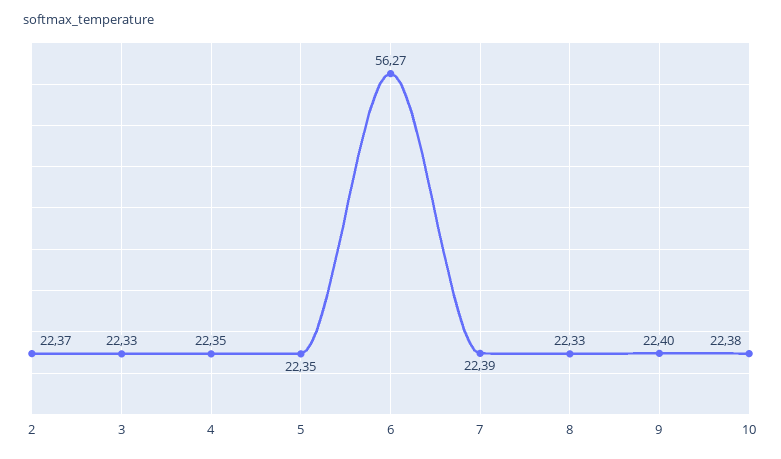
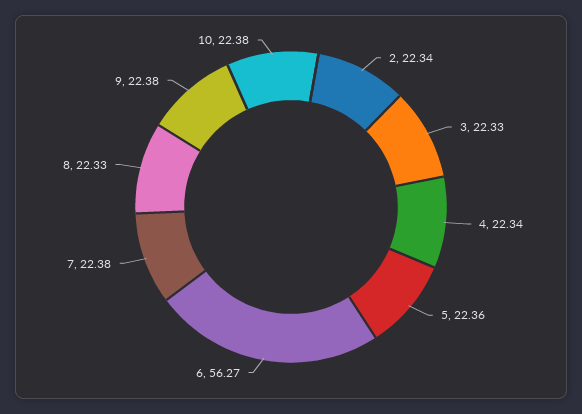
  {
-   "2": 22.37,
+   "2": 22.34,
    "3": 22.33,
-   "4": 22.35,
+   "4": 22.34,
-   "5": 22.35,
+   "5": 22.36,
    "6": 56.27,
-   "7": 22.39,
+   "7": 22.38,
    "8": 22.33,
-   "9": 22.4,
+   "9": 22.38,
    "10": 22.38
  }

